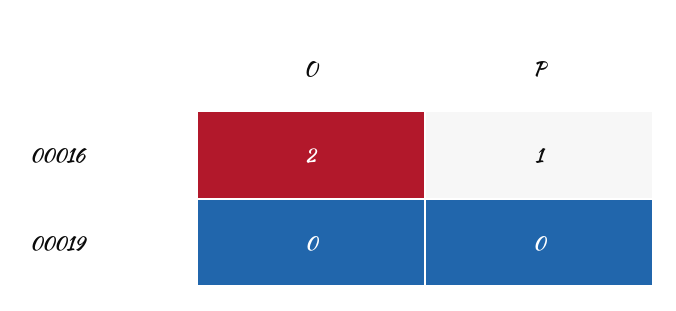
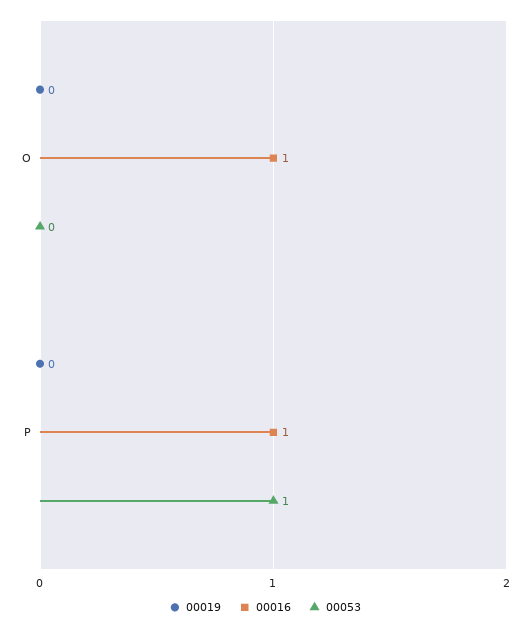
  {
    "00016": {
-     "O": 2,
+     "O": 1,
      "P": 1
    },
    "00019": {
      "O": 0,
      "P": 0
-   }
+   },
+   "00053": {
+     "O": 0,
+     "P": 1
+   }
  }

